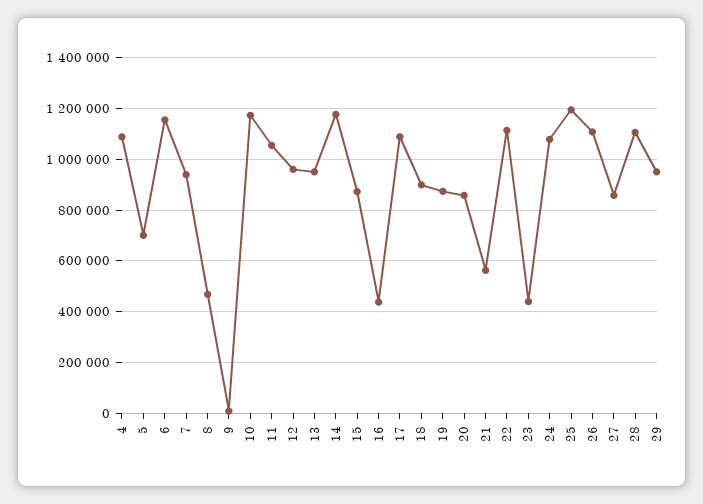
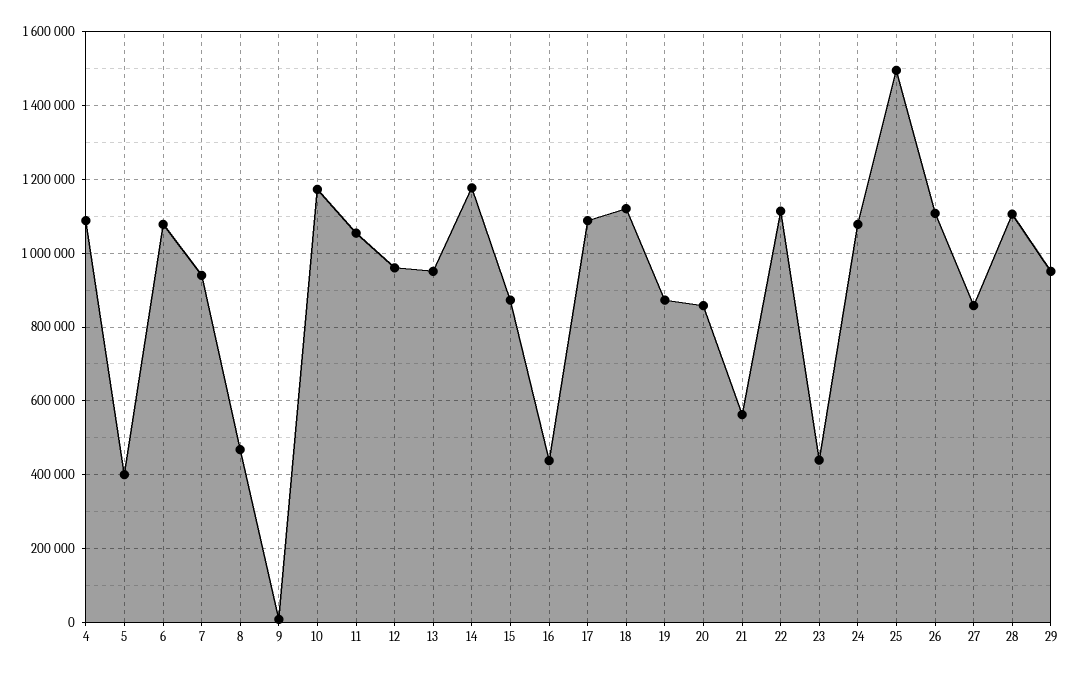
  {
    "4": 1080000,
-   "5": 700000,
+   "5": 400000,
-   "6": 1150000,
+   "6": 1080000,
    "7": 940000,
    "8": 460000,
    "9": 0,
    "10": 1180000,
    "11": 1060000,
    "12": 960000,
    "13": 960000,
    "14": 1180000,
    "15": 880000,
    "16": 440000,
    "17": 1080000,
-   "18": 900000,
+   "18": 1120000,
    "19": 880000,
    "20": 860000,
    "21": 560000,
    "22": 1120000,
    "23": 440000,
    "24": 1080000,
-   "25": 1200000,
+   "25": 1500000,
    "26": 1100000,
    "27": 860000,
    "28": 1100000,
    "29": 960000
  }

